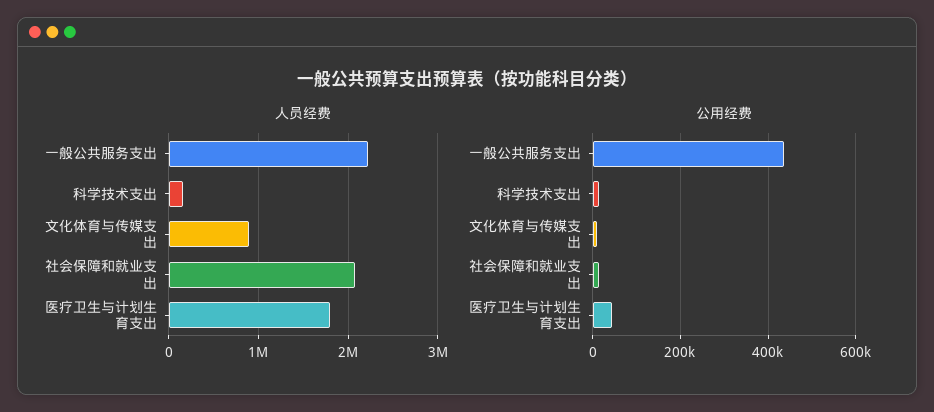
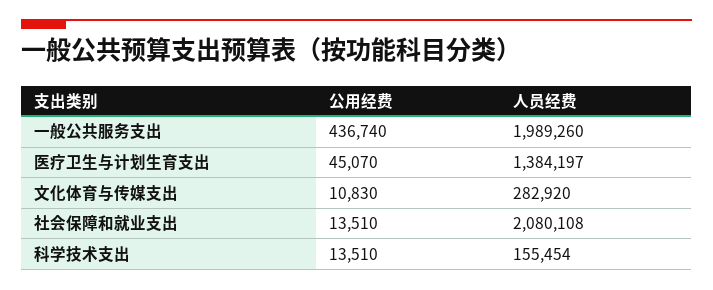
  {
    "人员经费": {
-     "一般公共服务支出": 2200000,
+     "一般公共服务支出": 1989260,
      "科学技术支出": 155454,
-     "文化体育与传媒支出": 900000,
+     "文化体育与传媒支出": 282920,
      "社会保障和就业支出": 2080108,
-     "医疗卫生与计划生育支出": 1800000
+     "医疗卫生与计划生育支出": 1384197
    },
    "公用经费": {
      "一般公共服务支出": 436740,
      "科学技术支出": 13510,
      "文化体育与传媒支出": 10830,
      "社会保障和就业支出": 13510,
      "医疗卫生与计划生育支出": 45070
    }
  }

